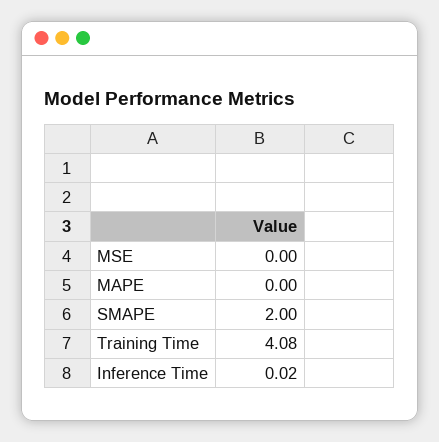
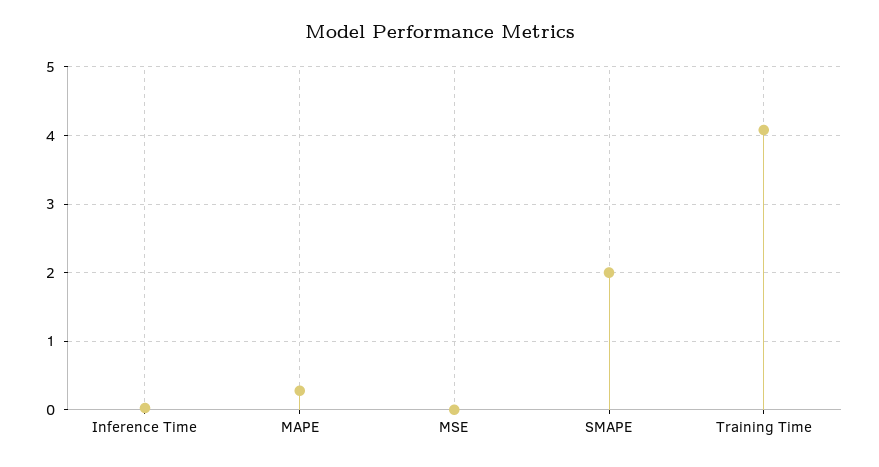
  {
    "MSE": 0,
-   "MAPE": 0,
+   "MAPE": 0.3,
    "SMAPE": 2,
    "Training Time": 4.08,
    "Inference Time": 0.02
  }

